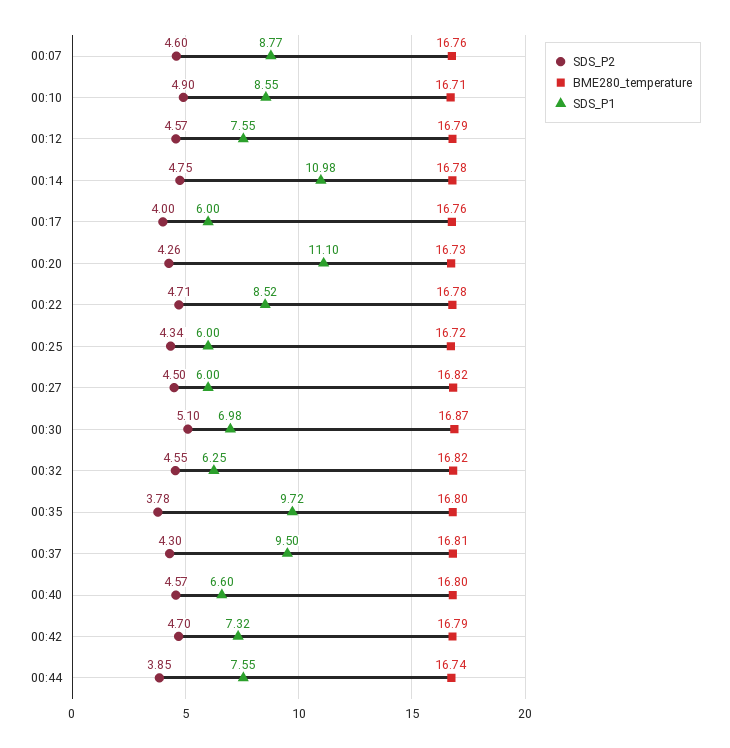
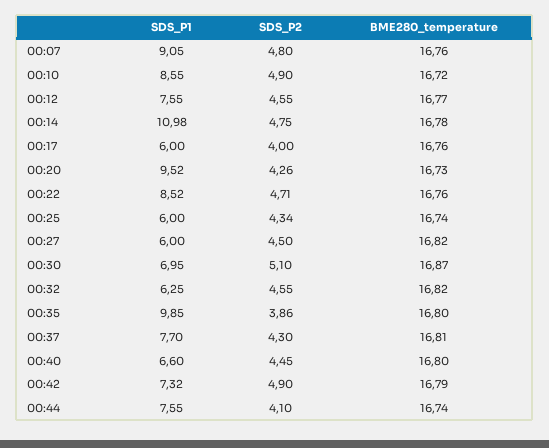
  {
    "SDS_P2": {
-     "00:07": 4.6,
+     "00:07": 4.8,
      "00:10": 4.9,
-     "00:12": 4.57,
+     "00:12": 4.55,
      "00:14": 4.75,
      "00:17": 4,
      "00:20": 4.26,
      "00:22": 4.71,
      "00:25": 4.34,
      "00:27": 4.5,
      "00:30": 5.1,
      "00:32": 4.55,
-     "00:35": 3.78,
+     "00:35": 3.86,
      "00:37": 4.3,
-     "00:40": 4.57,
+     "00:40": 4.45,
-     "00:42": 4.7,
+     "00:42": 4.9,
-     "00:44": 3.85
+     "00:44": 4.1
    },
    "BME280_temperature": {
      "00:07": 16.76,
-     "00:10": 16.71,
+     "00:10": 16.72,
-     "00:12": 16.79,
+     "00:12": 16.77,
      "00:14": 16.78,
      "00:17": 16.76,
      "00:20": 16.73,
-     "00:22": 16.78,
+     "00:22": 16.76,
-     "00:25": 16.72,
+     "00:25": 16.74,
      "00:27": 16.82,
      "00:30": 16.87,
      "00:32": 16.82,
      "00:35": 16.8,
      "00:37": 16.81,
      "00:40": 16.8,
      "00:42": 16.79,
      "00:44": 16.74
    },
    "SDS_P1": {
-     "00:07": 8.77,
+     "00:07": 9.05,
      "00:10": 8.55,
      "00:12": 7.55,
      "00:14": 10.98,
      "00:17": 6,
-     "00:20": 11.1,
+     "00:20": 9.52,
      "00:22": 8.52,
      "00:25": 6,
      "00:27": 6,
-     "00:30": 6.98,
+     "00:30": 6.95,
      "00:32": 6.25,
-     "00:35": 9.72,
+     "00:35": 9.85,
-     "00:37": 9.5,
+     "00:37": 7.7,
      "00:40": 6.6,
      "00:42": 7.32,
      "00:44": 7.55
    }
  }

